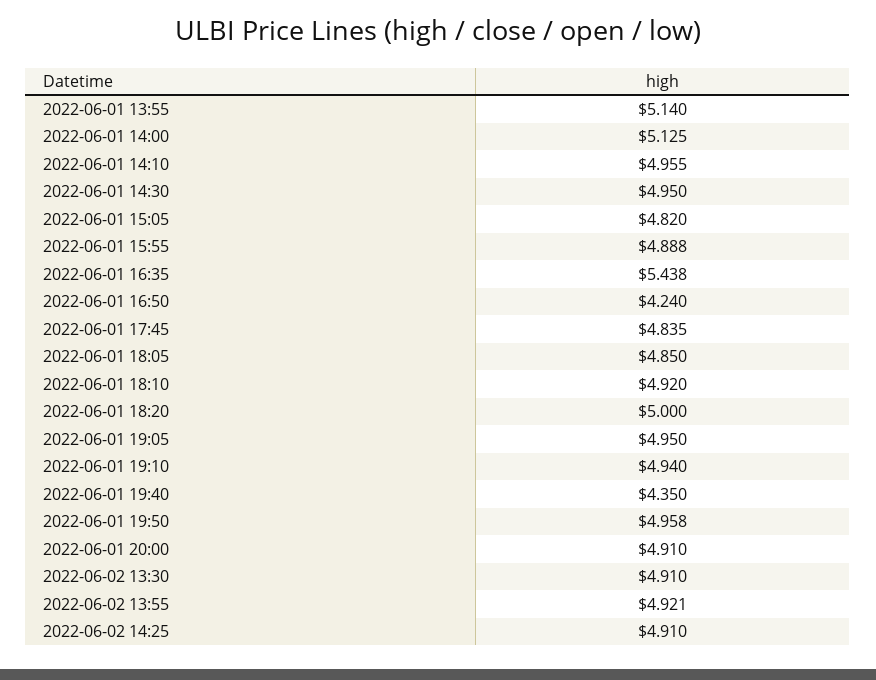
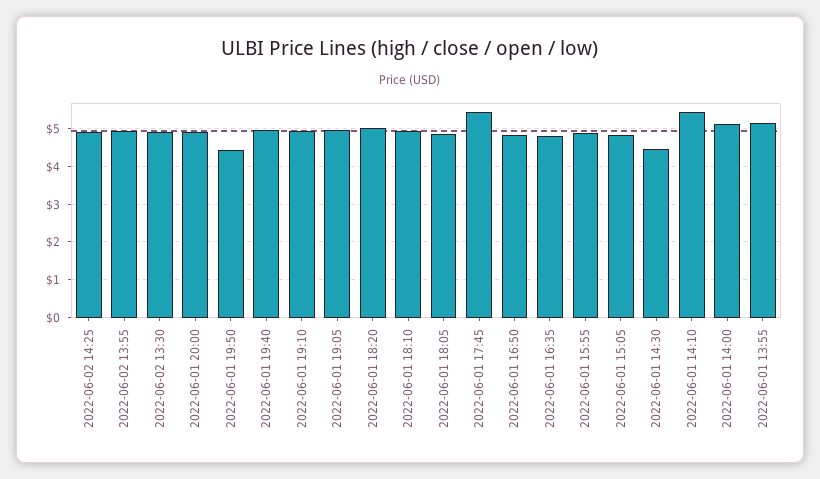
  {
    "2022-06-01 13:55": 5.14,
    "2022-06-01 14:00": 5.125,
-   "2022-06-01 14:10": 4.955,
+   "2022-06-01 14:10": 5.4,
-   "2022-06-01 14:30": 4.95,
+   "2022-06-01 14:30": 4.4,
    "2022-06-01 15:05": 4.82,
    "2022-06-01 15:55": 4.888,
-   "2022-06-01 16:35": 5.438,
+   "2022-06-01 16:35": 4.8,
-   "2022-06-01 16:50": 4.24,
+   "2022-06-01 16:50": 4.8,
-   "2022-06-01 17:45": 4.835,
+   "2022-06-01 17:45": 5.4,
    "2022-06-01 18:05": 4.85,
    "2022-06-01 18:10": 4.92,
    "2022-06-01 18:20": 5,
    "2022-06-01 19:05": 4.95,
    "2022-06-01 19:10": 4.94,
-   "2022-06-01 19:40": 4.35,
+   "2022-06-01 19:40": 5,
-   "2022-06-01 19:50": 4.958,
+   "2022-06-01 19:50": 4.4,
    "2022-06-01 20:00": 4.91,
    "2022-06-02 13:30": 4.91,
    "2022-06-02 13:55": 4.921,
    "2022-06-02 14:25": 4.91
  }

